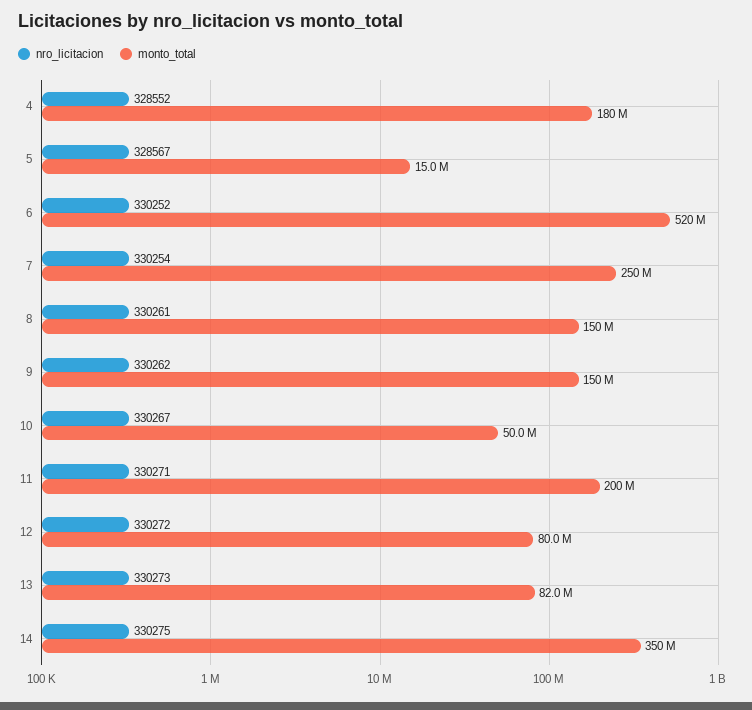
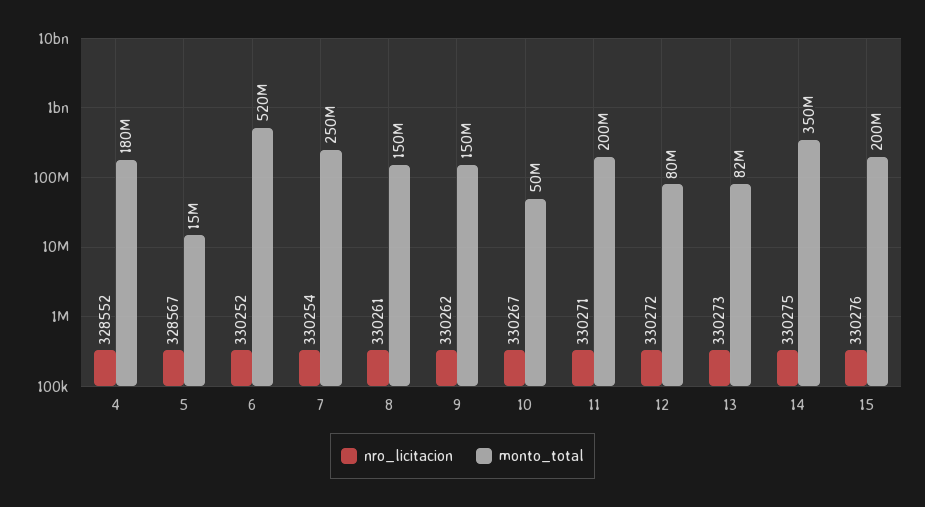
  {
    "nro_licitacion": {
      "4": 328552,
      "5": 328567,
      "6": 330252,
      "7": 330254,
      "8": 330261,
      "9": 330262,
      "10": 330267,
      "11": 330271,
      "12": 330272,
      "13": 330273,
-     "14": 330275
+     "14": 330275,
+     "15": 330276
    },
    "monto_total": {
      "4": 180000000,
      "5": 15000000,
      "6": 520000000,
      "7": 250000000,
      "8": 150000000,
      "9": 150000000,
      "10": 50000000,
      "11": 200000000,
      "12": 80000000,
      "13": 82000000,
-     "14": 350000000
+     "14": 350000000,
+     "15": 200000000
    }
  }

